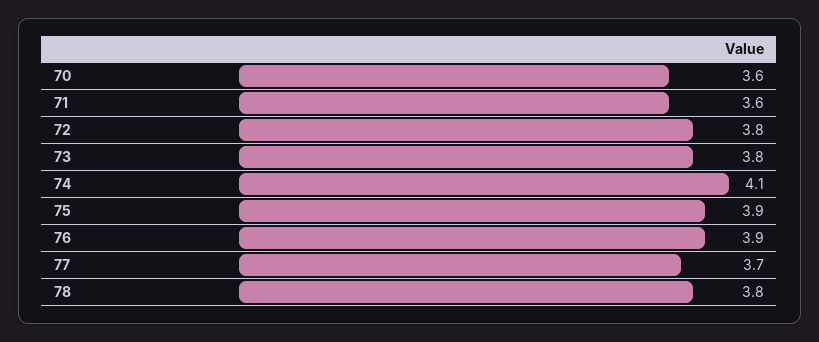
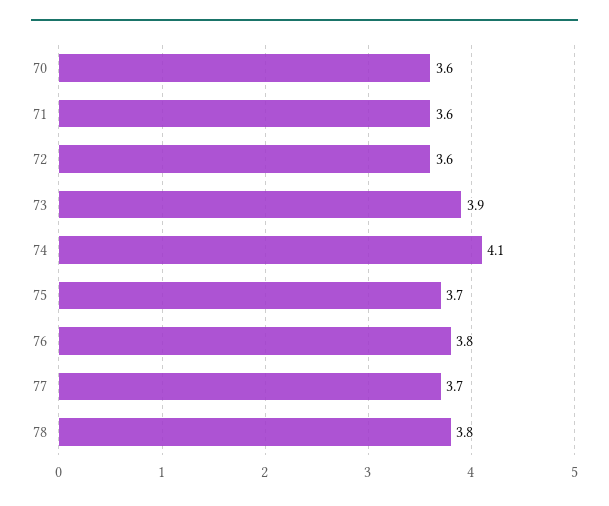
  {
    "70": 3.6,
    "71": 3.6,
-   "72": 3.8,
+   "72": 3.6,
-   "73": 3.8,
+   "73": 3.9,
    "74": 4.1,
-   "75": 3.9,
+   "75": 3.7,
-   "76": 3.9,
+   "76": 3.8,
    "77": 3.7,
    "78": 3.8
  }

